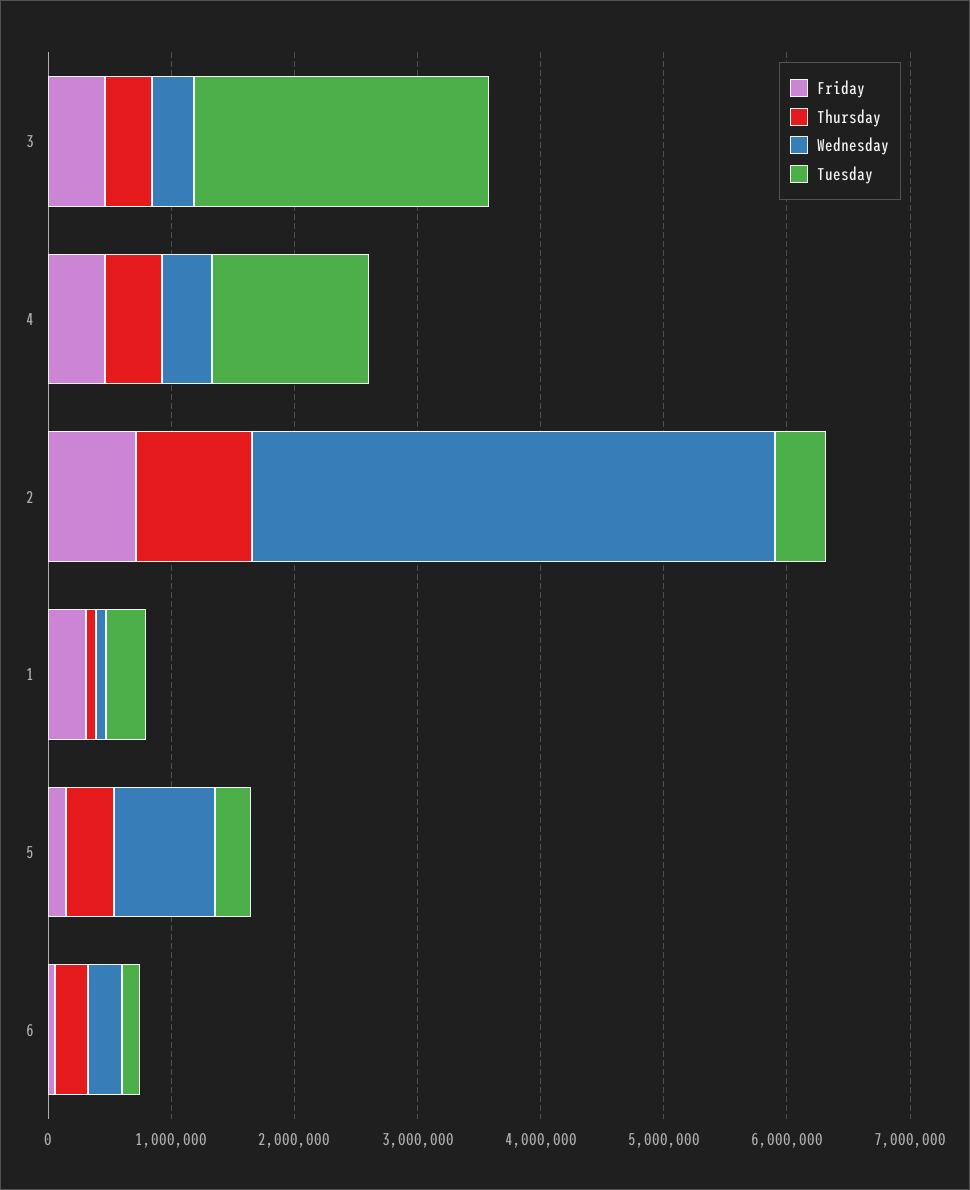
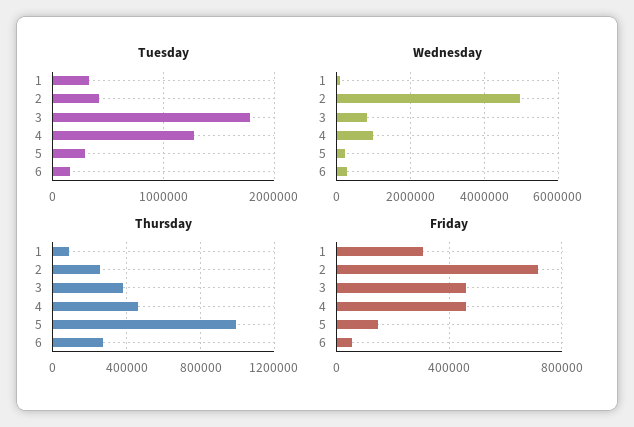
  {
    "Friday": {
      "3": 450000,
      "4": 450000,
      "2": 700000,
      "1": 300000,
      "5": 150000,
      "6": 50000
    },
    "Thursday": {
      "3": 400000,
      "4": 450000,
-     "2": 1000000,
+     "2": 250000,
      "1": 100000,
-     "5": 400000,
+     "5": 1000000,
      "6": 250000
    },
    "Wednesday": {
-     "3": 400000,
+     "3": 800000,
-     "4": 400000,
+     "4": 1000000,
-     "2": 4200000,
+     "2": 5000000,
      "1": 0,
-     "5": 800000,
+     "5": 200000,
      "6": 200000
    },
    "Tuesday": {
-     "3": 2400000,
+     "3": 1800000,
      "4": 1300000,
      "2": 400000,
      "1": 300000,
      "5": 300000,
      "6": 200000
    }
  }

